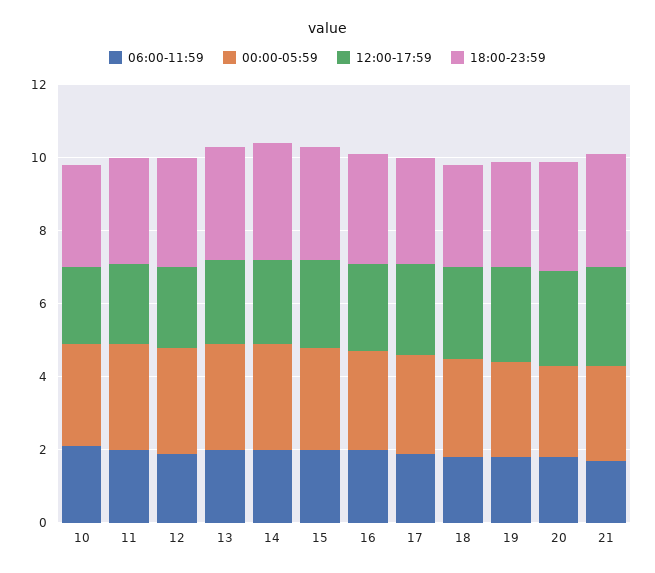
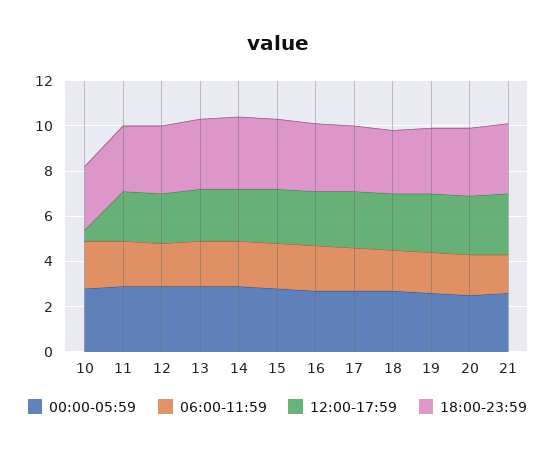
  {
    "06:00-11:59": {
      "10": 2,
      "11": 2,
      "12": 2,
      "13": 2,
      "14": 2,
      "15": 2,
      "16": 2,
      "17": 2,
      "18": 2,
      "19": 2,
      "20": 2,
      "21": 1.5
    },
    "00:00-05:59": {
      "10": 3,
      "11": 3,
      "12": 3,
      "13": 3,
      "14": 3,
      "15": 3,
      "16": 2.5,
      "17": 2.5,
      "18": 2.5,
      "19": 2.5,
      "20": 2.5,
      "21": 2.5
    },
    "12:00-17:59": {
-     "10": 2,
+     "10": 0.5,
      "11": 2,
      "12": 2,
      "13": 2.5,
      "14": 2.5,
      "15": 2.5,
      "16": 2.5,
      "17": 2.5,
      "18": 2.5,
      "19": 2.5,
      "20": 2.5,
      "21": 2.5
    },
    "18:00-23:59": {
      "10": 3,
      "11": 3,
      "12": 3,
      "13": 3,
      "14": 3,
      "15": 3,
      "16": 3,
      "17": 3,
      "18": 3,
      "19": 3,
      "20": 3,
      "21": 3
    }
  }

